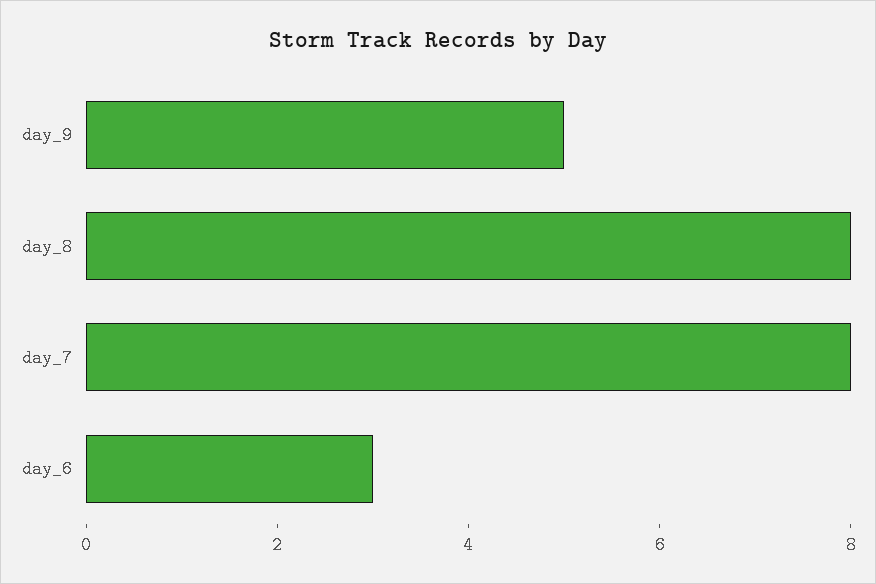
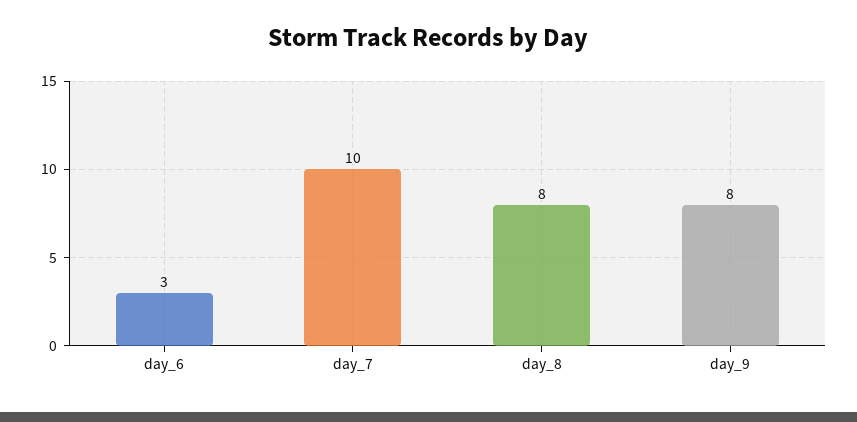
  {
-   "day_9": 5,
+   "day_9": 8,
    "day_8": 8,
-   "day_7": 8,
+   "day_7": 10,
    "day_6": 3
  }

